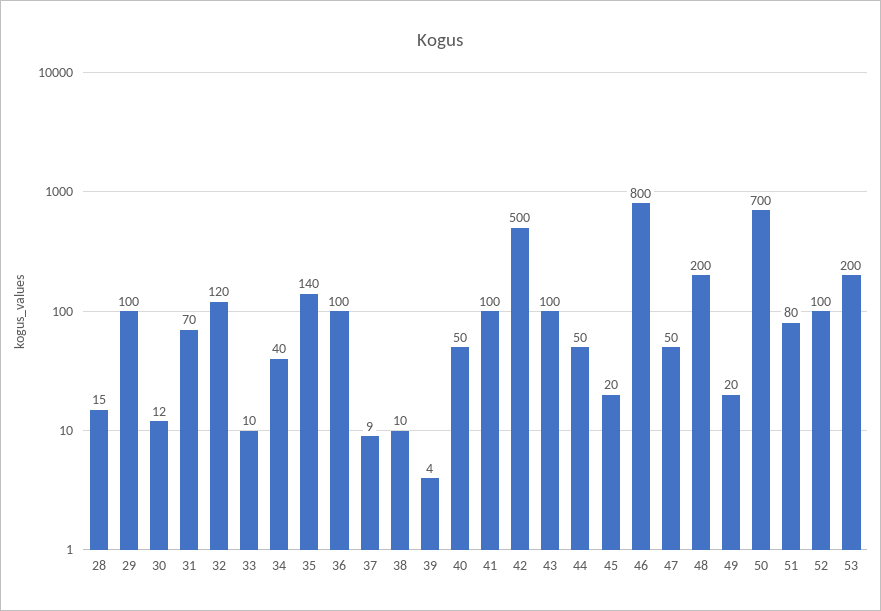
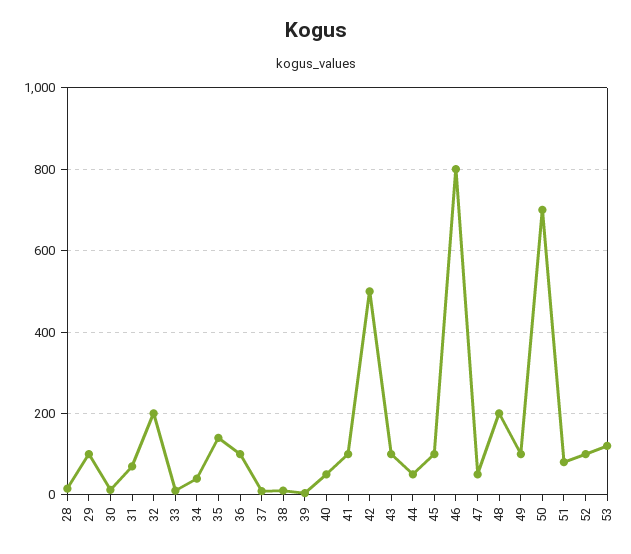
  {
    "28": 15,
    "29": 100,
    "30": 12,
    "31": 70,
-   "32": 120,
+   "32": 200,
    "33": 10,
    "34": 40,
    "35": 140,
    "36": 100,
    "37": 9,
    "38": 10,
    "39": 4,
    "40": 50,
    "41": 100,
    "42": 500,
    "43": 100,
    "44": 50,
-   "45": 20,
+   "45": 100,
    "46": 800,
    "47": 50,
    "48": 200,
-   "49": 20,
+   "49": 100,
    "50": 700,
    "51": 80,
    "52": 100,
-   "53": 200
+   "53": 120
  }

